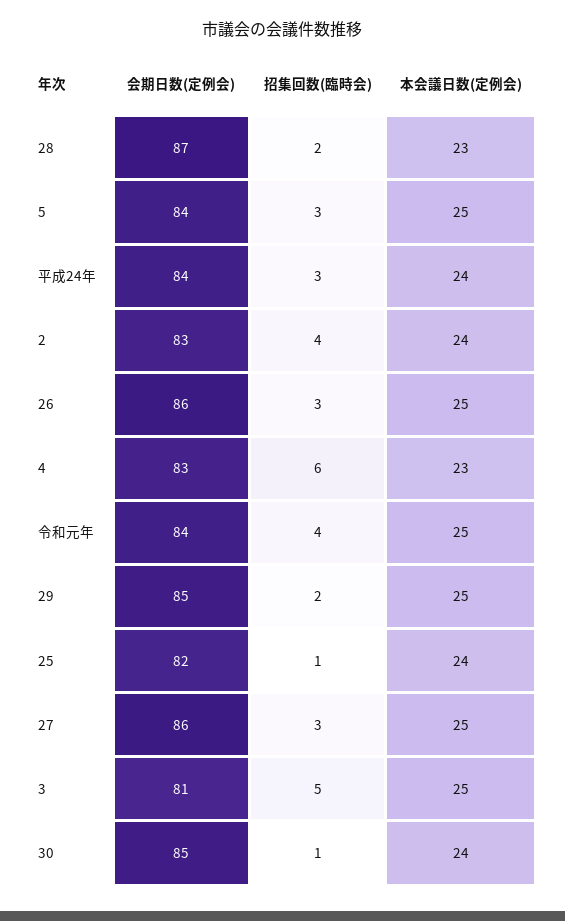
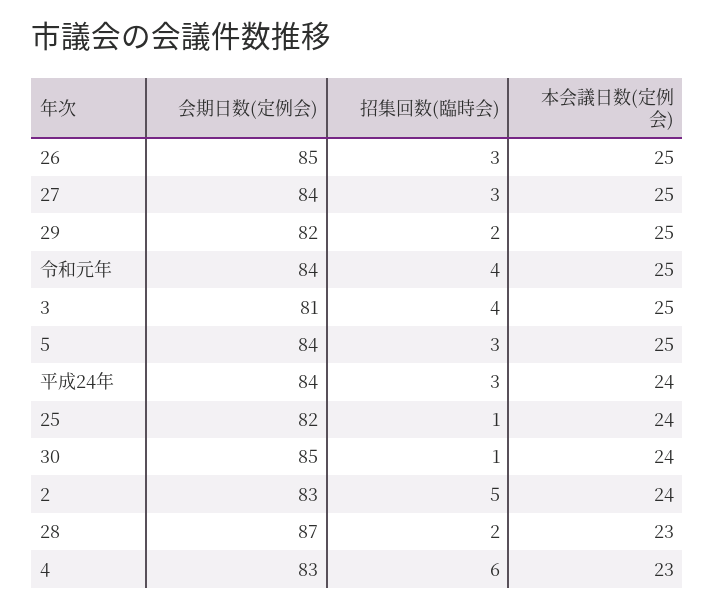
  {
    "会期日数(定例会)": {
      "28": 87,
      "5": 84,
      "平成24年": 84,
      "2": 83,
-     "26": 86,
+     "26": 85,
      "4": 83,
      "令和元年": 84,
-     "29": 85,
+     "29": 82,
      "25": 82,
-     "27": 86,
+     "27": 84,
      "3": 81,
      "30": 85
    },
    "招集回数(臨時会)": {
      "28": 2,
      "5": 3,
      "平成24年": 3,
-     "2": 4,
+     "2": 5,
      "26": 3,
      "4": 6,
      "令和元年": 4,
      "29": 2,
      "25": 1,
      "27": 3,
-     "3": 5,
+     "3": 4,
      "30": 1
    },
    "本会議日数(定例会)": {
      "28": 23,
      "5": 25,
      "平成24年": 24,
      "2": 24,
      "26": 25,
      "4": 23,
      "令和元年": 25,
      "29": 25,
      "25": 24,
      "27": 25,
      "3": 25,
      "30": 24
    }
  }

